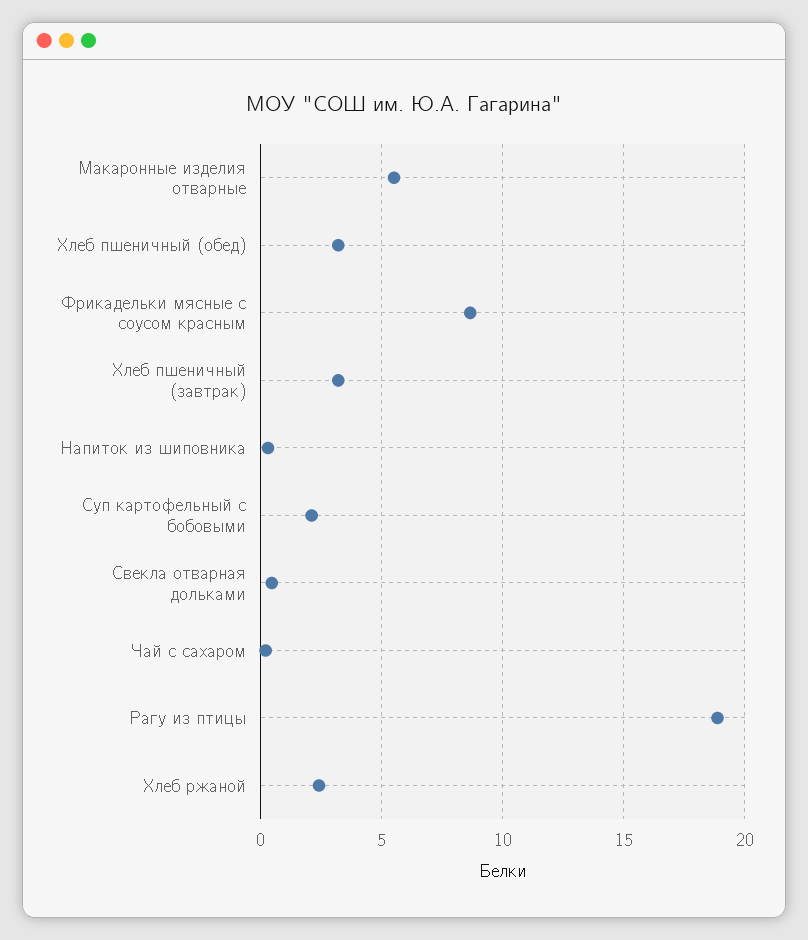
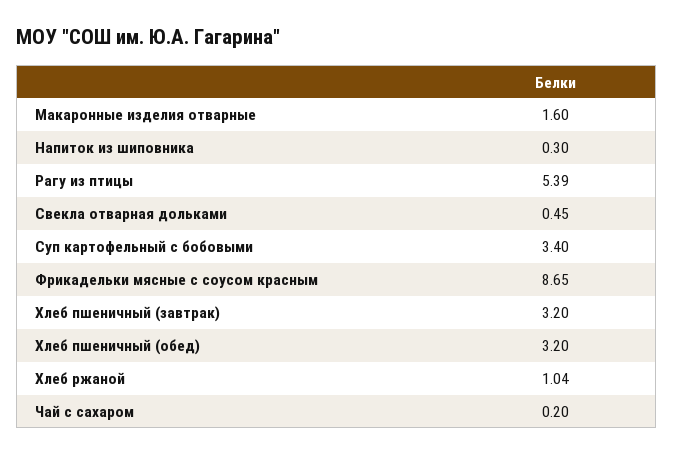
  {
-   "Макаронные изделия отварные": 5.5,
+   "Макаронные изделия отварные": 1.6,
    "Хлеб пшеничный (обед)": 3.2,
    "Фрикадельки мясные с соусом красным": 8.65,
    "Хлеб пшеничный (завтрак)": 3.2,
    "Напиток из шиповника": 0.3,
-   "Суп картофельный с бобовыми": 2,
+   "Суп картофельный с бобовыми": 3.4,
    "Свекла отварная дольками": 0.45,
    "Чай с сахаром": 0.2,
-   "Рагу из птицы": 19,
+   "Рагу из птицы": 5.39,
-   "Хлеб ржаной": 2.5
+   "Хлеб ржаной": 1.04
  }

